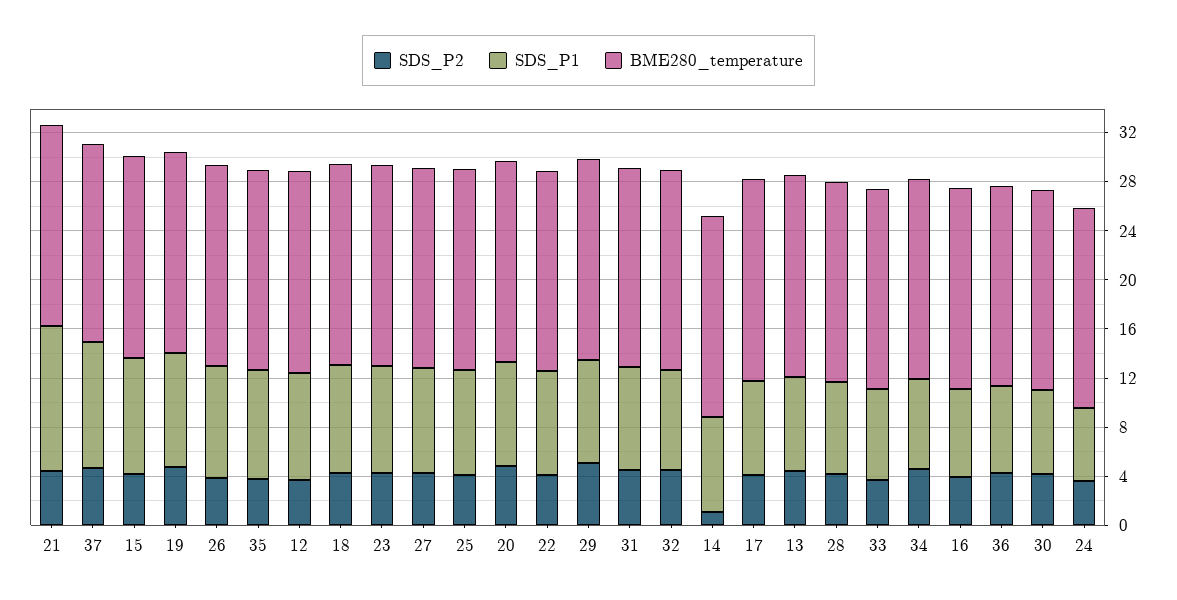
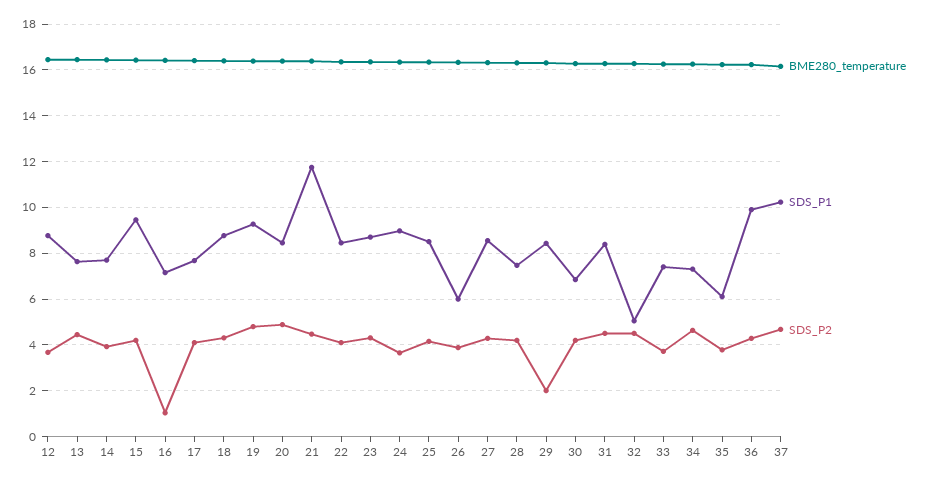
  {
    "SDS_P2": {
      "21": 4.5,
      "37": 4.5,
      "15": 4,
      "19": 5,
      "26": 4,
      "35": 4,
      "12": 3.5,
      "18": 4.5,
      "23": 4.5,
      "27": 4.5,
      "25": 4,
      "20": 5,
      "22": 4,
-     "29": 5,
+     "29": 2,
      "31": 4.5,
      "32": 4.5,
-     "14": 1,
+     "14": 4,
      "17": 4,
      "13": 4.5,
      "28": 4,
      "33": 3.5,
      "34": 4.5,
-     "16": 4,
+     "16": 1,
      "36": 4.5,
      "30": 4,
      "24": 3.5
    },
    "SDS_P1": {
      "21": 12,
      "37": 10,
      "15": 9.5,
      "19": 9.5,
-     "26": 9,
+     "26": 6,
-     "35": 9,
+     "35": 6,
      "12": 9,
      "18": 9,
      "23": 8.5,
      "27": 8.5,
      "25": 8.5,
      "20": 8.5,
      "22": 8.5,
      "29": 8.5,
      "31": 8.5,
-     "32": 8,
+     "32": 5,
      "14": 7.5,
      "17": 7.5,
      "13": 7.5,
      "28": 7.5,
      "33": 7.5,
      "34": 7.5,
      "16": 7,
-     "36": 7,
+     "36": 10,
      "30": 7,
-     "24": 6
+     "24": 9
    },
    "BME280_temperature": {
      "21": 16.5,
      "37": 16,
      "15": 16.5,
      "19": 16.5,
      "26": 16.5,
      "35": 16,
      "12": 16.5,
      "18": 16.5,
      "23": 16.5,
      "27": 16.5,
      "25": 16.5,
      "20": 16.5,
      "22": 16.5,
      "29": 16.5,
      "31": 16.5,
      "32": 16.5,
      "14": 16.5,
      "17": 16.5,
      "13": 16.5,
      "28": 16.5,
      "33": 16.5,
      "34": 16.5,
      "16": 16.5,
      "36": 16,
      "30": 16.5,
      "24": 16.5
    }
  }

